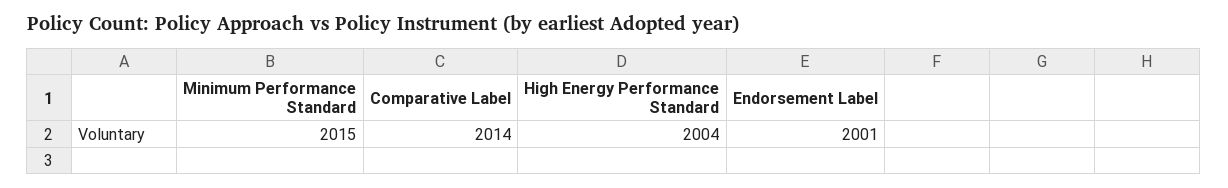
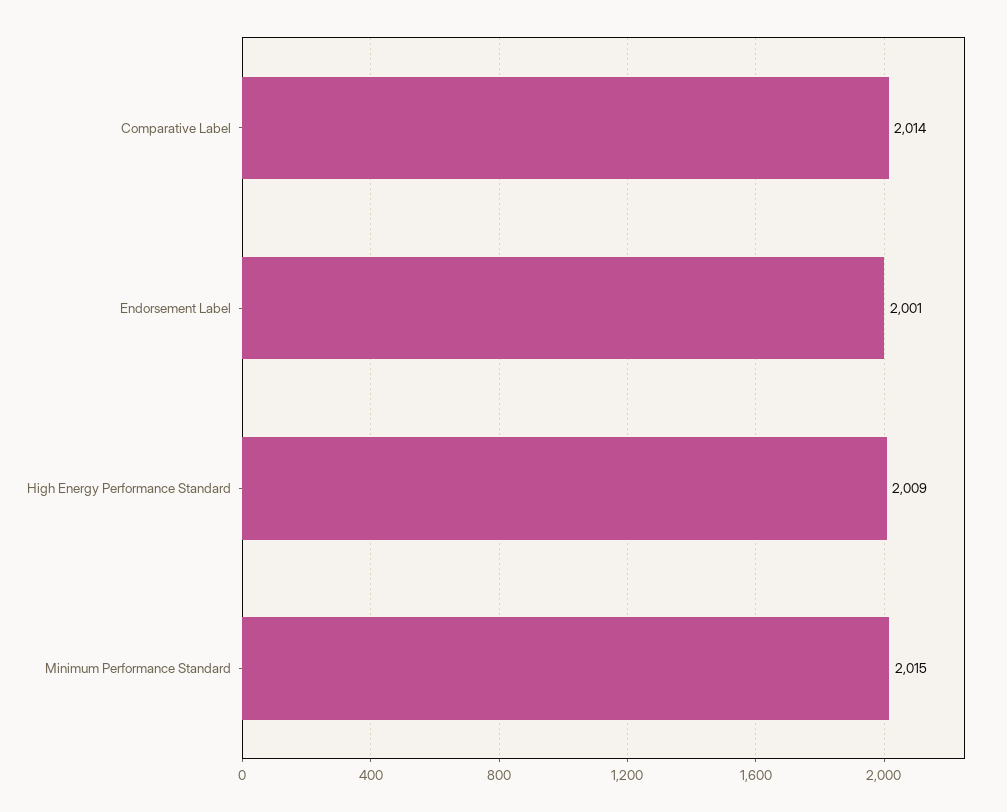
  {
    "Minimum Performance Standard": 2015,
    "Comparative Label": 2014,
-   "High Energy Performance Standard": 2004,
+   "High Energy Performance Standard": 2009,
    "Endorsement Label": 2001
  }

